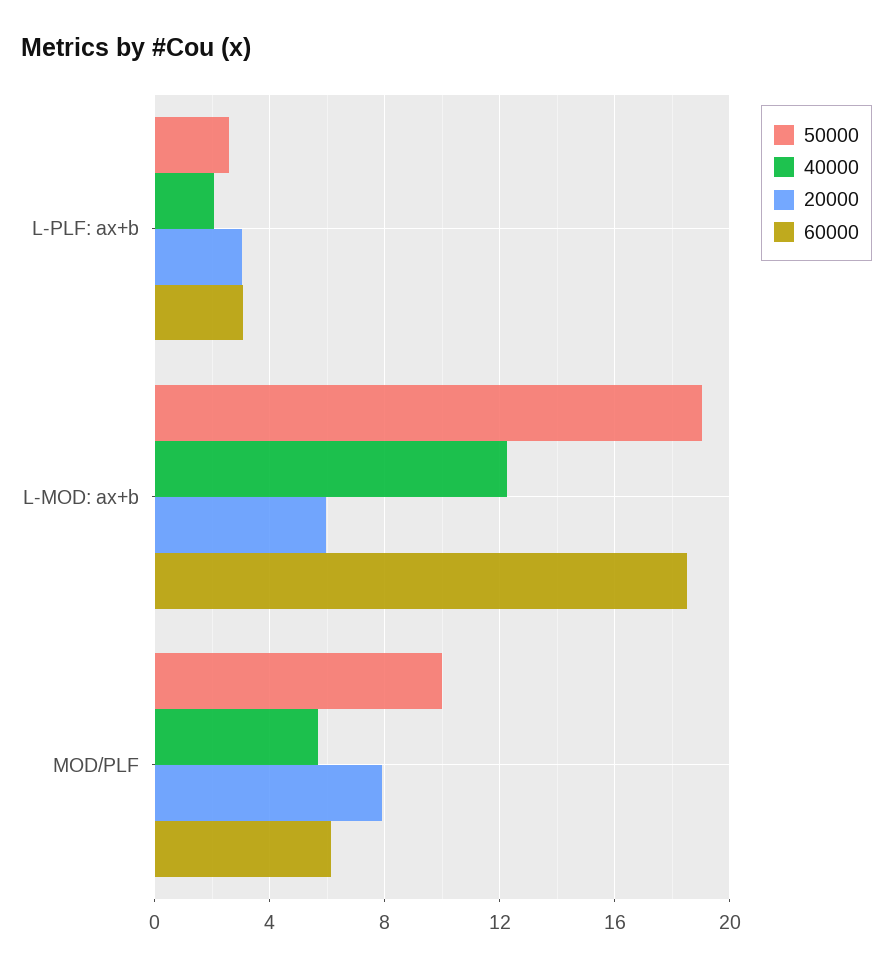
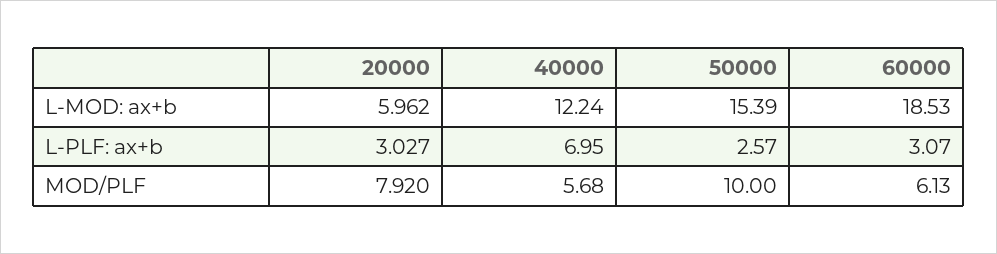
  {
    "50000": {
      "L-PLF: ax+b": 2.57,
-     "L-MOD: ax+b": 19,
+     "L-MOD: ax+b": 15.39,
      "MOD/PLF": 10
    },
    "40000": {
-     "L-PLF: ax+b": 2,
+     "L-PLF: ax+b": 6.95,
      "L-MOD: ax+b": 12.24,
      "MOD/PLF": 5.68
    },
    "20000": {
      "L-PLF: ax+b": 3.027,
      "L-MOD: ax+b": 5.962,
      "MOD/PLF": 7.92
    },
    "60000": {
      "L-PLF: ax+b": 3.07,
      "L-MOD: ax+b": 18.53,
      "MOD/PLF": 6.13
    }
  }

